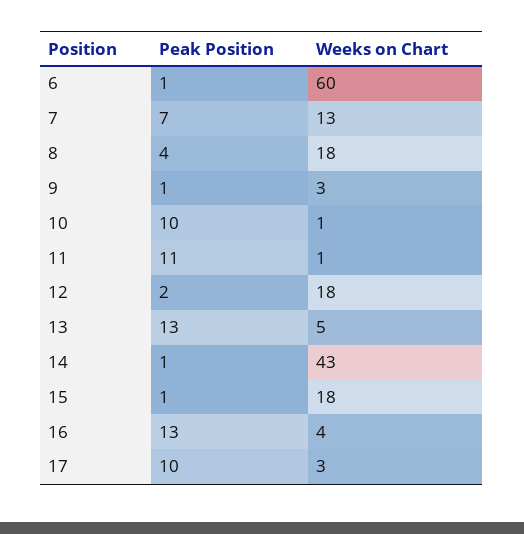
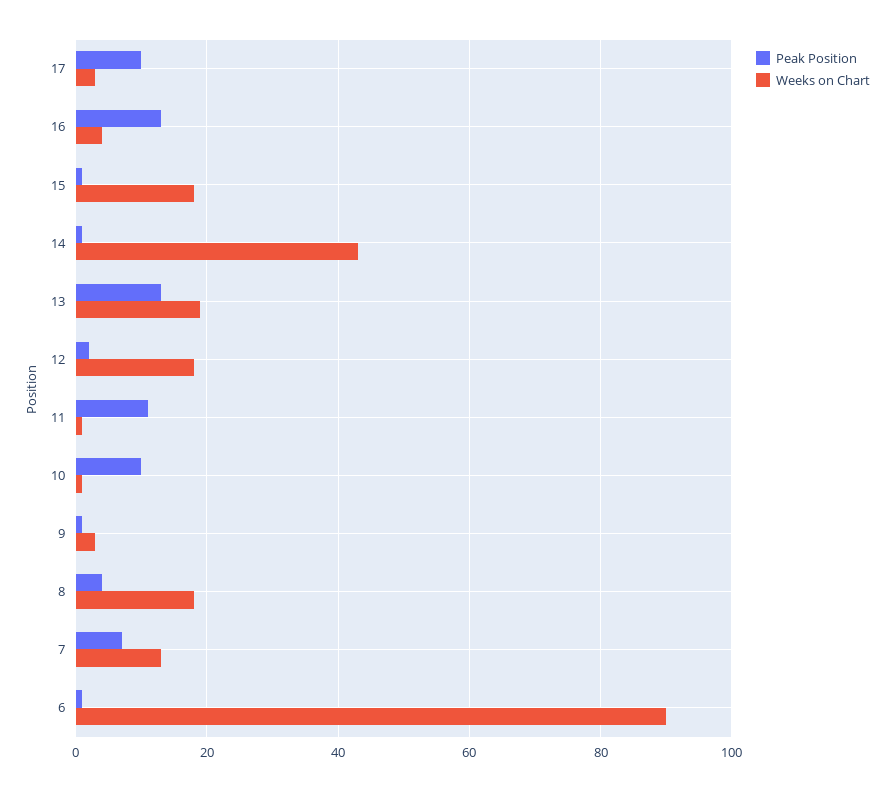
  {
    "Peak Position": {
      "6": 1,
      "7": 7,
      "8": 4,
      "9": 1,
      "10": 10,
      "11": 11,
      "12": 2,
      "13": 13,
      "14": 1,
      "15": 1,
      "16": 13,
      "17": 10
    },
    "Weeks on Chart": {
-     "6": 60,
+     "6": 90,
      "7": 13,
      "8": 18,
      "9": 3,
      "10": 1,
      "11": 1,
      "12": 18,
-     "13": 5,
+     "13": 20,
      "14": 43,
      "15": 18,
      "16": 4,
      "17": 3
    }
  }

